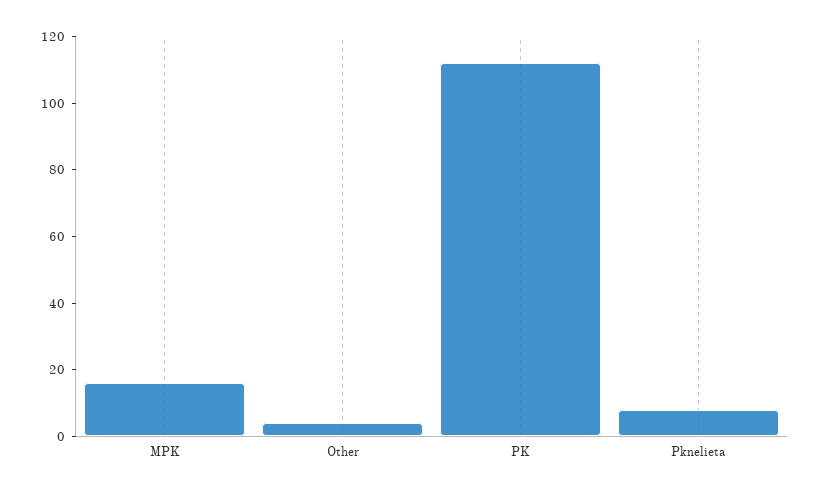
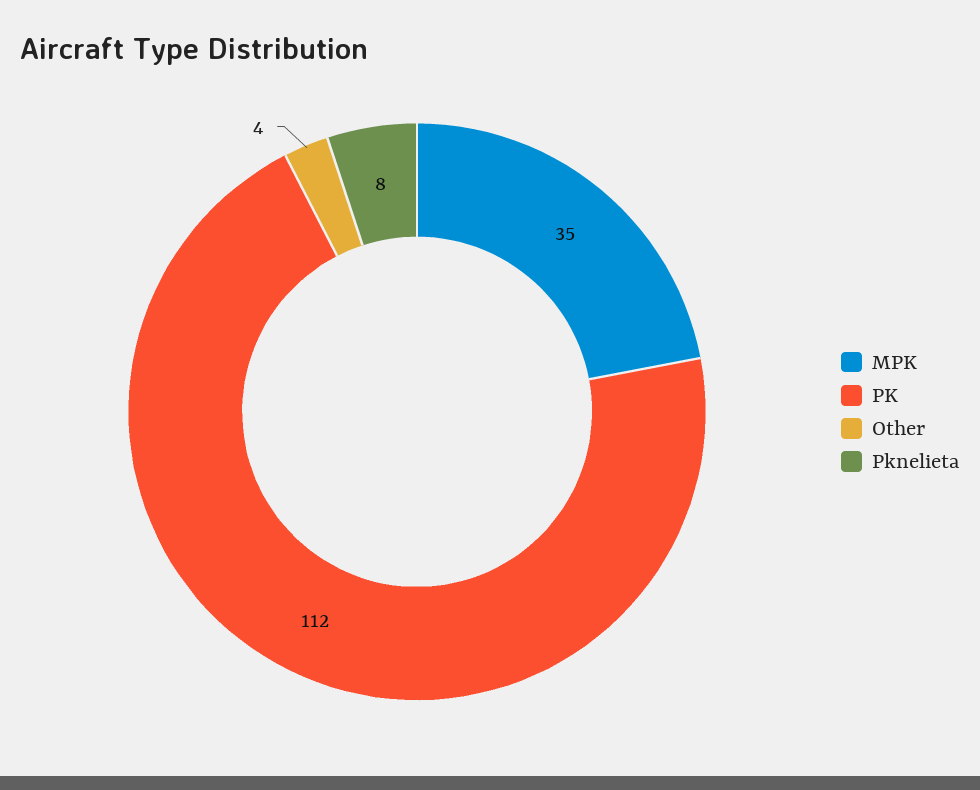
  {
-   "MPK": 15,
+   "MPK": 35,
    "Other": 4,
    "PK": 112,
    "Pknelieta": 8
  }

